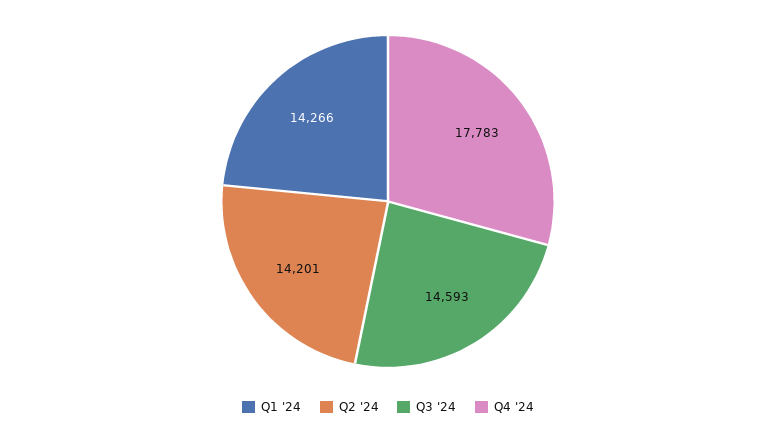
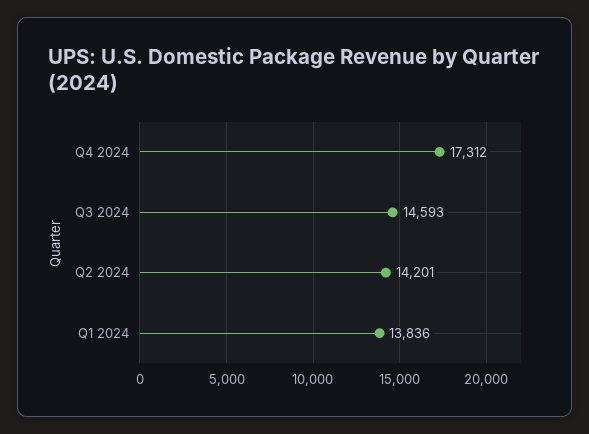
  {
-   "Q1 '24": 14266,
+   "Q1 '24": 13836,
    "Q2 '24": 14201,
    "Q3 '24": 14593,
-   "Q4 '24": 17783
+   "Q4 '24": 17312
  }

